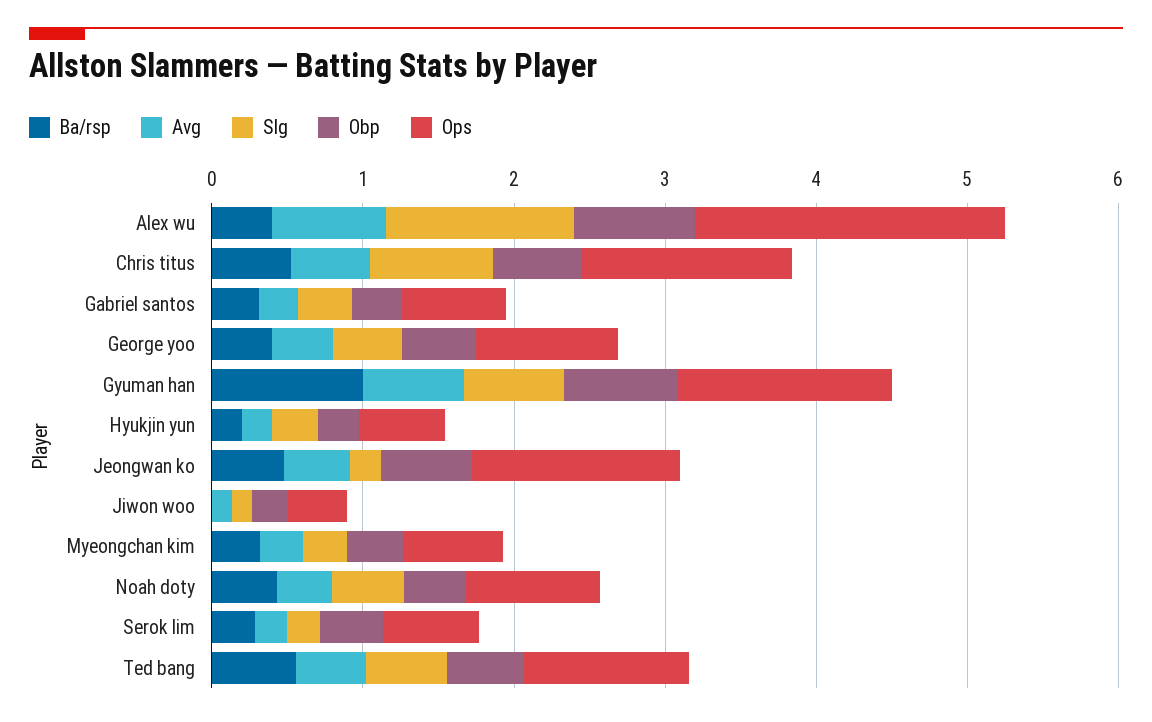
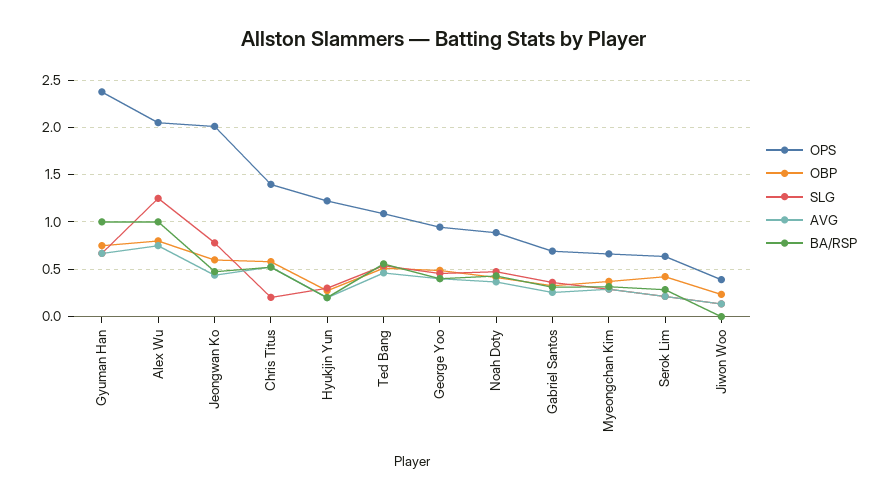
  {
    "Ba/rsp": {
-     "Alex wu": 0.4,
+     "Alex wu": 1,
      "Chris titus": 0.5,
      "Gabriel santos": 0.3,
      "George yoo": 0.4,
      "Gyuman han": 1,
      "Hyukjin yun": 0.2,
      "Jeongwan ko": 0.5,
      "Jiwon woo": 0,
      "Myeongchan kim": 0.3,
      "Noah doty": 0.4,
      "Serok lim": 0.3,
      "Ted bang": 0.6
    },
    "Avg": {
      "Alex wu": 0.8,
      "Chris titus": 0.5,
      "Gabriel santos": 0.3,
      "George yoo": 0.4,
      "Gyuman han": 0.7,
      "Hyukjin yun": 0.2,
      "Jeongwan ko": 0.4,
      "Jiwon woo": 0.1,
      "Myeongchan kim": 0.3,
      "Noah doty": 0.4,
      "Serok lim": 0.2,
      "Ted bang": 0.5
    },
    "Slg": {
      "Alex wu": 1.3,
-     "Chris titus": 0.8,
+     "Chris titus": 0.2,
      "Gabriel santos": 0.4,
      "George yoo": 0.5,
      "Gyuman han": 0.7,
      "Hyukjin yun": 0.3,
-     "Jeongwan ko": 0.2,
+     "Jeongwan ko": 0.8,
      "Jiwon woo": 0.1,
      "Myeongchan kim": 0.3,
      "Noah doty": 0.5,
      "Serok lim": 0.2,
      "Ted bang": 0.5
    },
    "Obp": {
      "Alex wu": 0.8,
      "Chris titus": 0.6,
      "Gabriel santos": 0.3,
      "George yoo": 0.5,
      "Gyuman han": 0.8,
      "Hyukjin yun": 0.3,
      "Jeongwan ko": 0.6,
      "Jiwon woo": 0.2,
      "Myeongchan kim": 0.4,
      "Noah doty": 0.4,
      "Serok lim": 0.4,
      "Ted bang": 0.5
    },
    "Ops": {
      "Alex wu": 2.1,
      "Chris titus": 1.4,
      "Gabriel santos": 0.7,
      "George yoo": 0.9,
-     "Gyuman han": 1.4,
+     "Gyuman han": 2.4,
-     "Hyukjin yun": 0.6,
+     "Hyukjin yun": 1.2,
-     "Jeongwan ko": 1.4,
+     "Jeongwan ko": 2,
      "Jiwon woo": 0.4,
      "Myeongchan kim": 0.7,
      "Noah doty": 0.9,
      "Serok lim": 0.6,
      "Ted bang": 1.1
    }
  }

